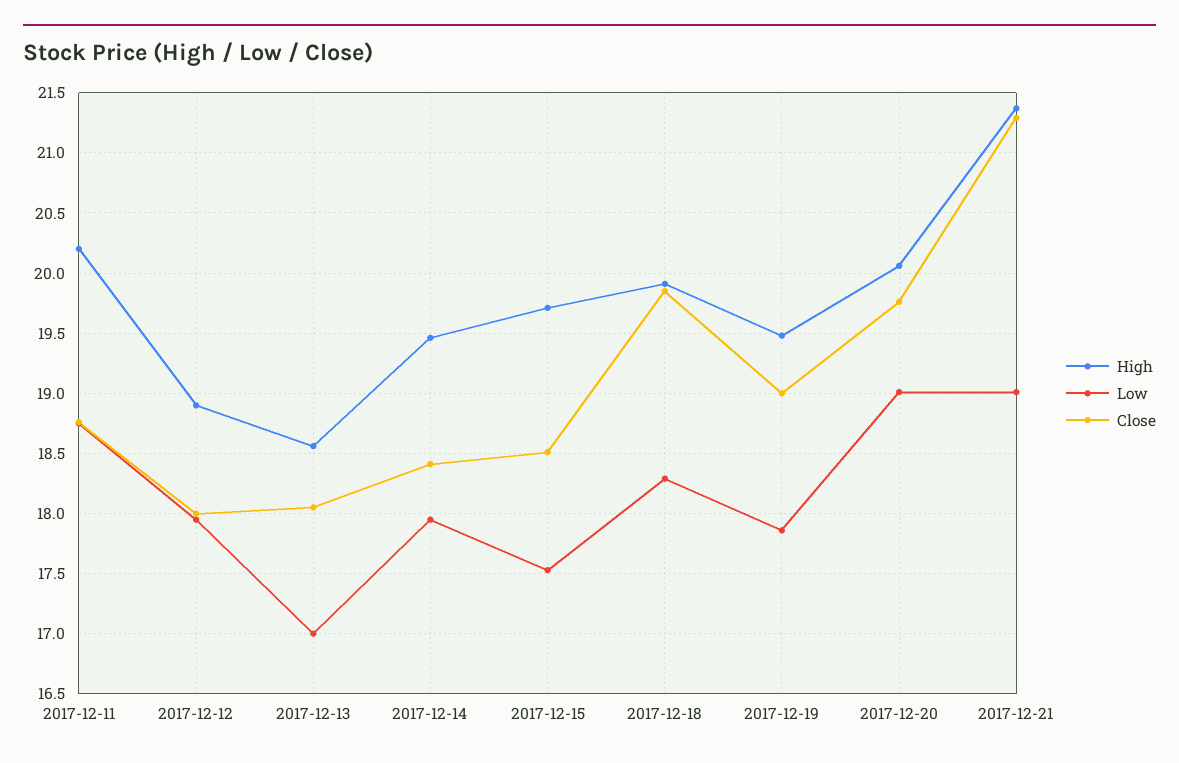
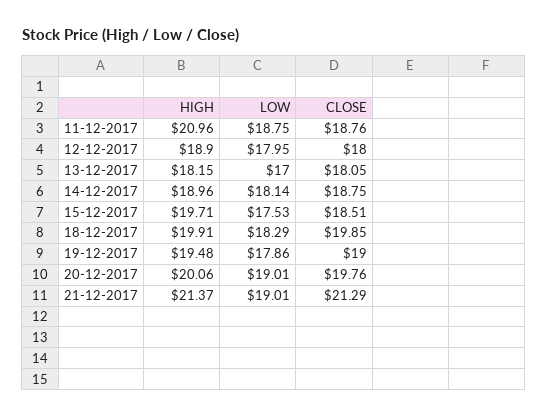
  {
    "High": {
-     "2017-12-11": 20.2,
+     "2017-12-11": 20.96,
      "2017-12-12": 18.9,
-     "2017-12-13": 18.55,
+     "2017-12-13": 18.15,
-     "2017-12-14": 19.45,
+     "2017-12-14": 18.96,
      "2017-12-15": 19.71,
      "2017-12-18": 19.91,
      "2017-12-19": 19.48,
      "2017-12-20": 20.06,
      "2017-12-21": 21.37
    },
    "Low": {
      "2017-12-11": 18.75,
      "2017-12-12": 17.95,
      "2017-12-13": 17,
-     "2017-12-14": 17.95,
+     "2017-12-14": 18.14,
      "2017-12-15": 17.53,
      "2017-12-18": 18.29,
      "2017-12-19": 17.86,
      "2017-12-20": 19.01,
      "2017-12-21": 19.01
    },
    "Close": {
      "2017-12-11": 18.76,
      "2017-12-12": 18,
      "2017-12-13": 18.05,
-     "2017-12-14": 18.4,
+     "2017-12-14": 18.75,
      "2017-12-15": 18.51,
      "2017-12-18": 19.85,
      "2017-12-19": 19,
      "2017-12-20": 19.76,
      "2017-12-21": 21.29
    }
  }

